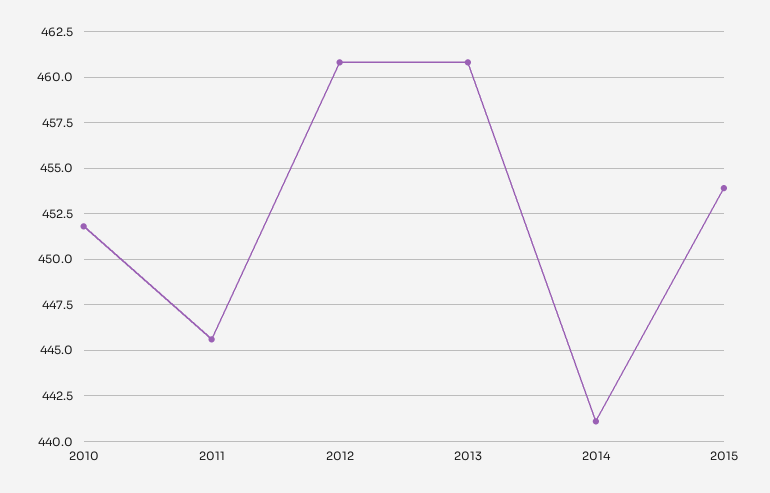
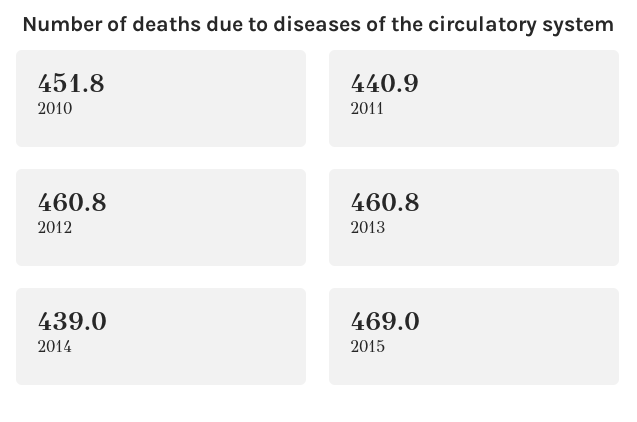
  {
    "2010": 451.8,
-   "2011": 445.5,
+   "2011": 440.9,
    "2012": 460.8,
    "2013": 460.8,
-   "2014": 441,
+   "2014": 439,
-   "2015": 454
+   "2015": 469
  }

